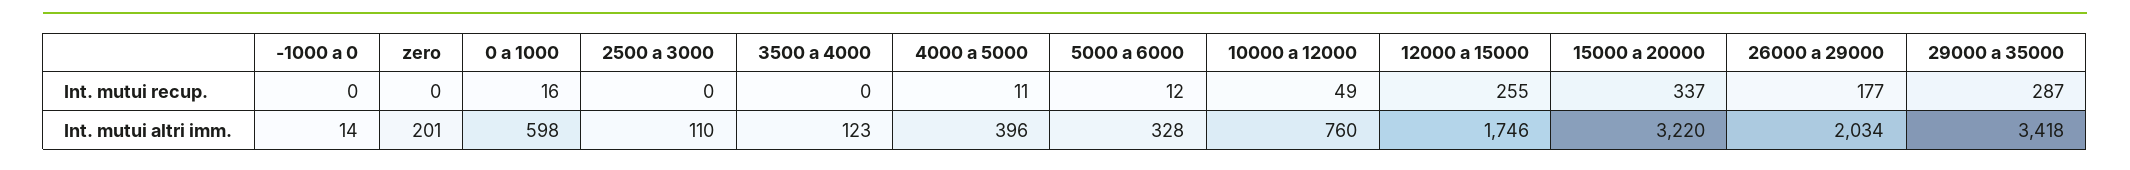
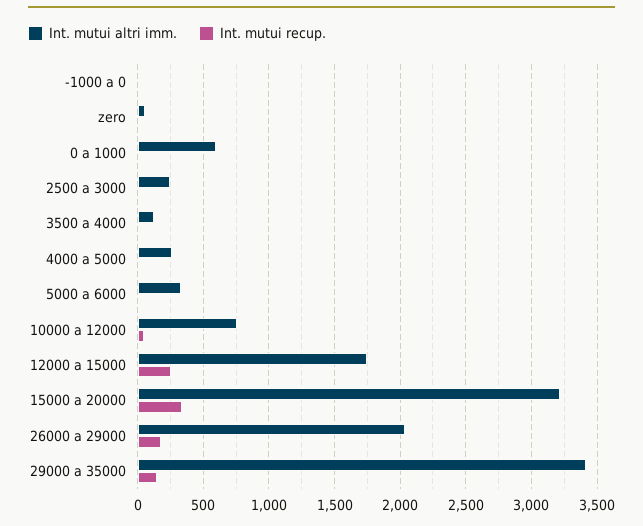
  {
    "Int. mutui recup.": {
      "-1000 a 0": 0,
      "zero": 0,
      "0 a 1000": 16,
      "2500 a 3000": 0,
      "3500 a 4000": 0,
      "4000 a 5000": 11,
      "5000 a 6000": 12,
      "10000 a 12000": 49,
      "12000 a 15000": 255,
      "15000 a 20000": 337,
      "26000 a 29000": 177,
-     "29000 a 35000": 287
+     "29000 a 35000": 150
    },
    "Int. mutui altri imm.": {
      "-1000 a 0": 14,
-     "zero": 201,
+     "zero": 50,
      "0 a 1000": 598,
-     "2500 a 3000": 110,
+     "2500 a 3000": 250,
      "3500 a 4000": 123,
-     "4000 a 5000": 396,
+     "4000 a 5000": 250,
      "5000 a 6000": 328,
      "10000 a 12000": 760,
      "12000 a 15000": 1746,
      "15000 a 20000": 3220,
      "26000 a 29000": 2034,
      "29000 a 35000": 3418
    }
  }

